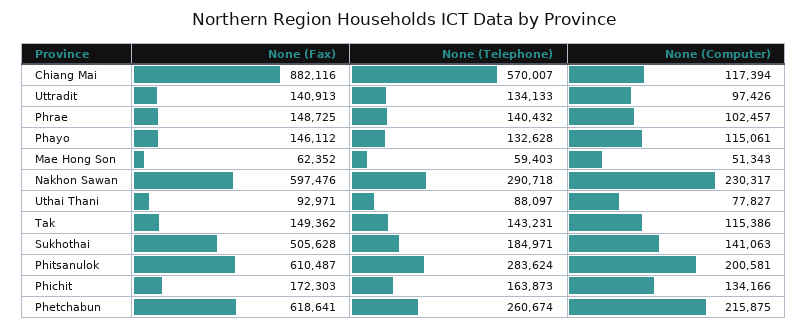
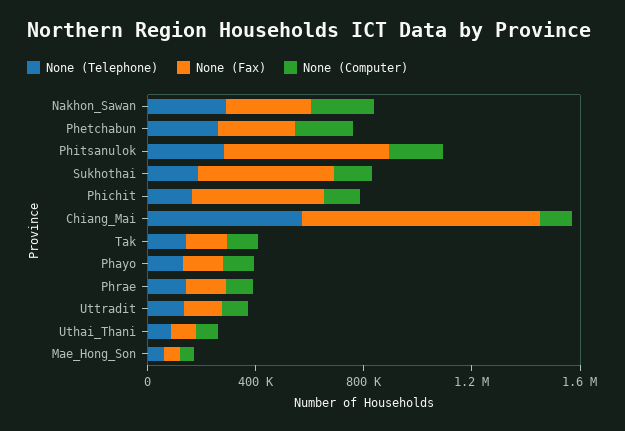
  {
    "None (Fax)": {
      "Chiang Mai": 882116,
      "Uttradit": 140913,
      "Phrae": 148725,
      "Phayo": 146112,
      "Mae Hong Son": 62352,
-     "Nakhon Sawan": 597476,
+     "Nakhon Sawan": 300000,
      "Uthai Thani": 92971,
      "Tak": 149362,
      "Sukhothai": 505628,
      "Phitsanulok": 610487,
-     "Phichit": 172303,
+     "Phichit": 500000,
-     "Phetchabun": 618641
+     "Phetchabun": 300000
    },
    "None (Telephone)": {
      "Chiang Mai": 570007,
      "Uttradit": 134133,
      "Phrae": 140432,
      "Phayo": 132628,
      "Mae Hong Son": 59403,
      "Nakhon Sawan": 290718,
      "Uthai Thani": 88097,
      "Tak": 143231,
      "Sukhothai": 184971,
      "Phitsanulok": 283624,
      "Phichit": 163873,
      "Phetchabun": 260674
    },
    "None (Computer)": {
      "Chiang Mai": 117394,
      "Uttradit": 97426,
      "Phrae": 102457,
      "Phayo": 115061,
      "Mae Hong Son": 51343,
      "Nakhon Sawan": 230317,
      "Uthai Thani": 77827,
      "Tak": 115386,
      "Sukhothai": 141063,
      "Phitsanulok": 200581,
      "Phichit": 134166,
      "Phetchabun": 215875
    }
  }

